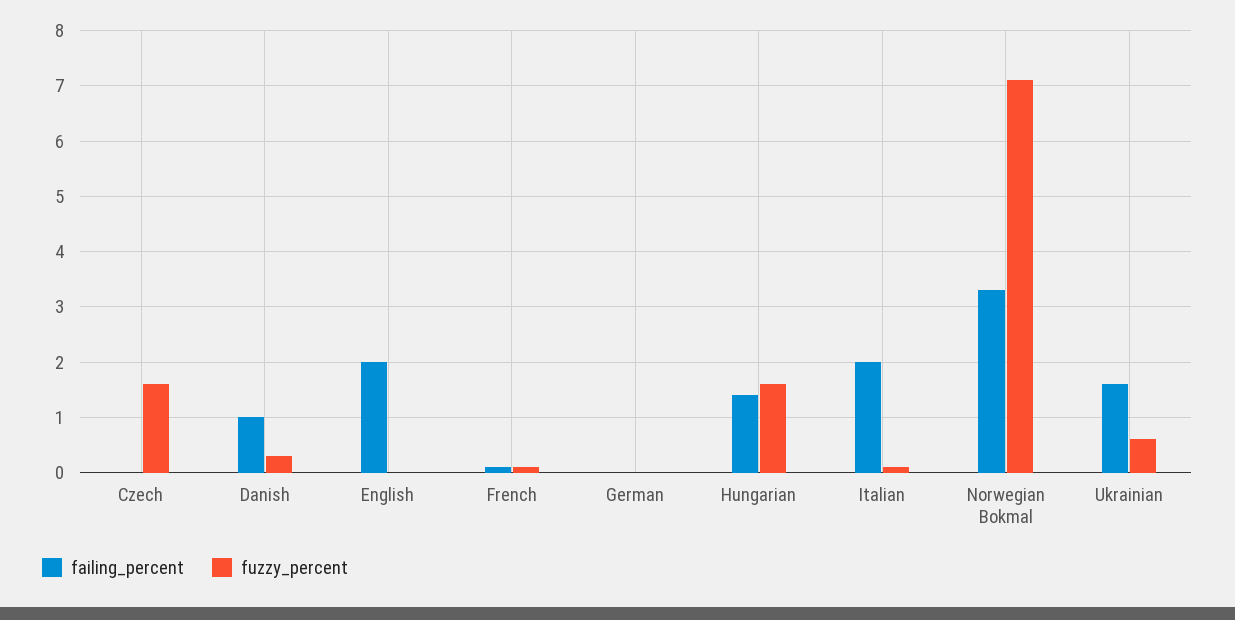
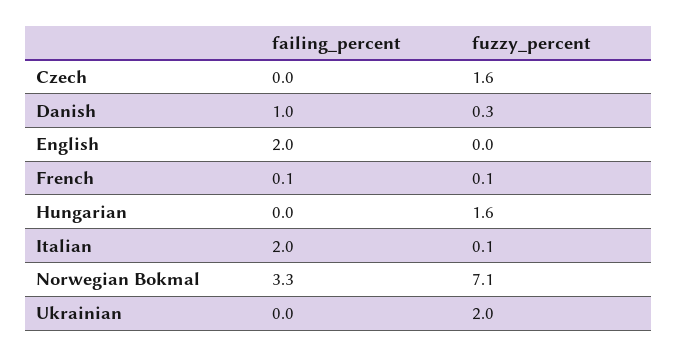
  {
    "failing_percent": {
      "Czech": 0,
      "Danish": 1,
      "English": 2,
      "French": 0.1,
-     "German": 0,
-     "Hungarian": 1.5,
+     "Hungarian": 0,
      "Italian": 2,
      "Norwegian Bokmal": 3.3,
-     "Ukrainian": 1.5
+     "Ukrainian": 0
    },
    "fuzzy_percent": {
      "Czech": 1.6,
      "Danish": 0.3,
      "English": 0,
      "French": 0.1,
-     "German": 0,
      "Hungarian": 1.6,
      "Italian": 0.1,
      "Norwegian Bokmal": 7.1,
-     "Ukrainian": 0.5
+     "Ukrainian": 2
    }
  }

